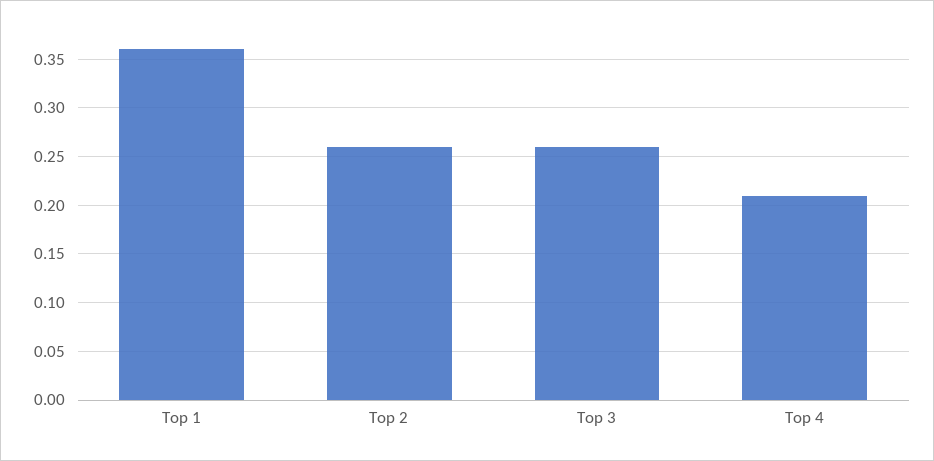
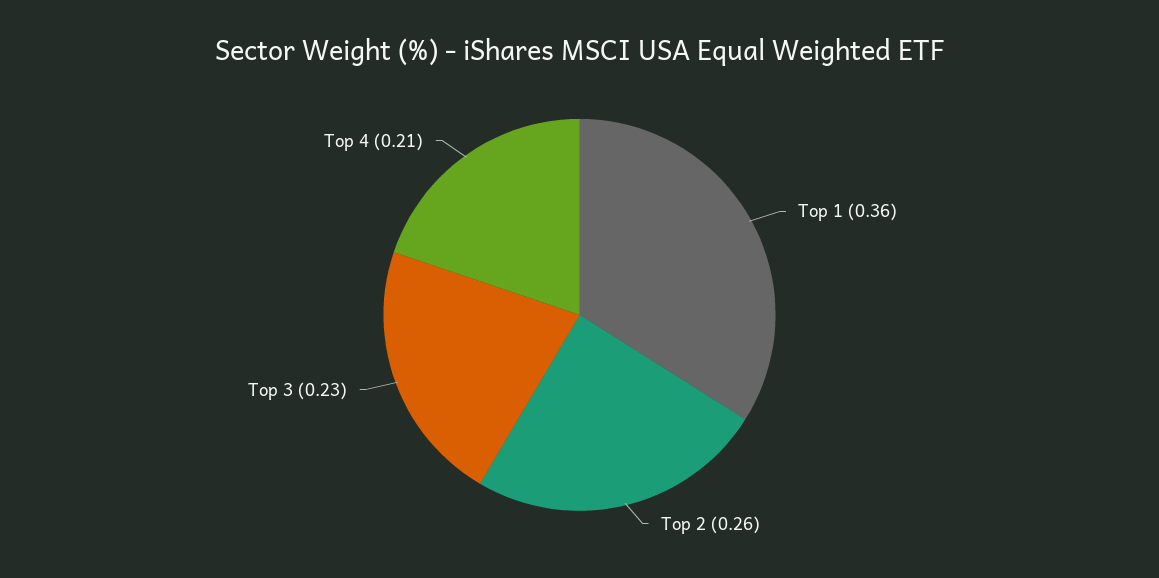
  {
    "Top 1": 0.36,
    "Top 2": 0.26,
-   "Top 3": 0.26,
+   "Top 3": 0.23,
    "Top 4": 0.21
  }

